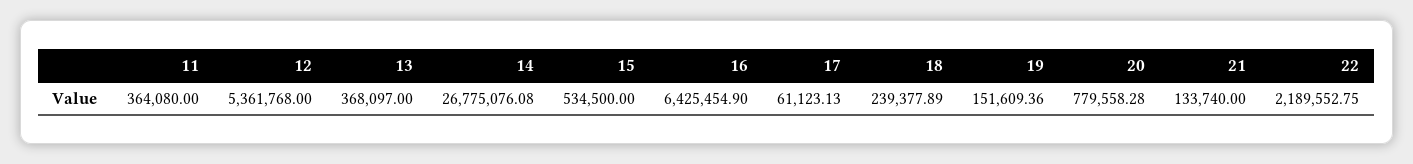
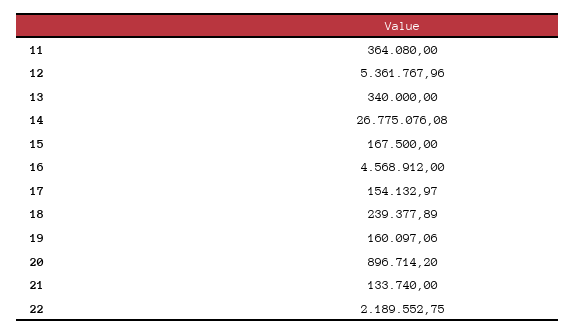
  {
    "11": 364080,
-   "12": 5361768,
+   "12": 5361767.96,
-   "13": 368097,
+   "13": 340000,
    "14": 26775076.08,
-   "15": 534500,
+   "15": 167500,
-   "16": 6425454.9,
+   "16": 4568912,
-   "17": 61123.13,
+   "17": 154132.97,
    "18": 239377.89,
-   "19": 151609.36,
+   "19": 160097.06,
-   "20": 779558.28,
+   "20": 896714.2,
    "21": 133740,
    "22": 2189552.75
  }

